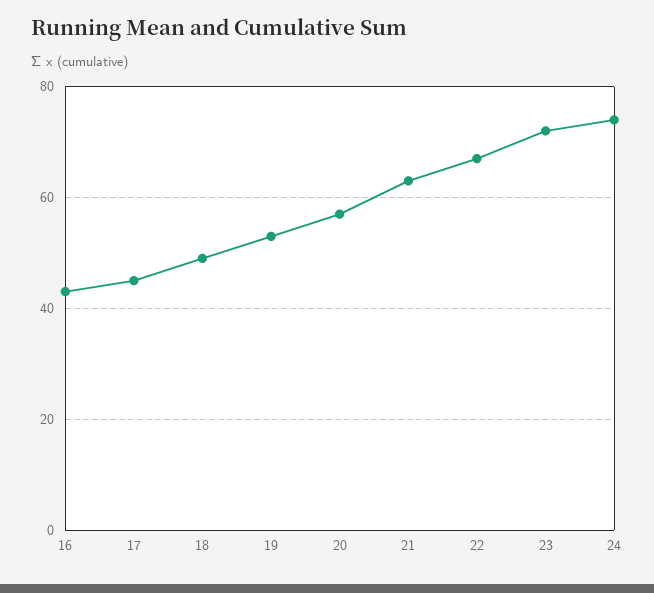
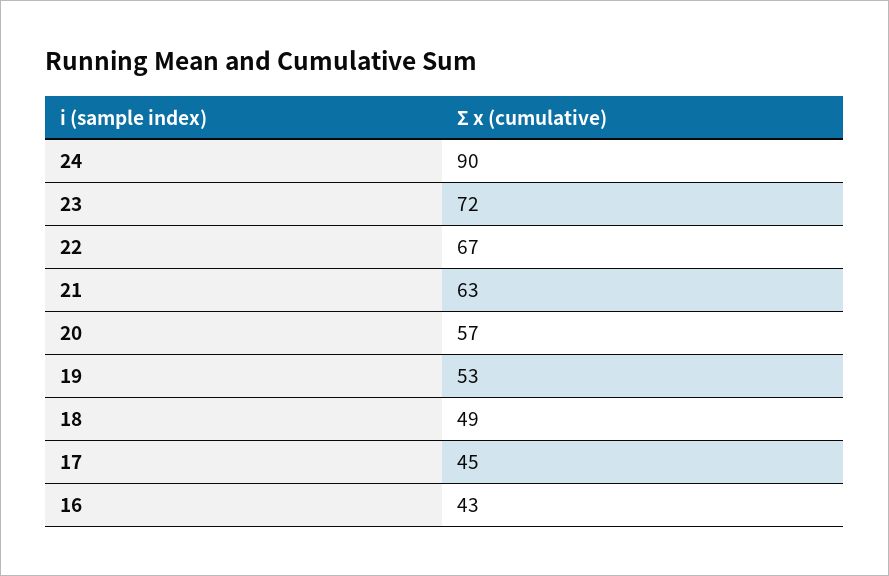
  {
    "16": 43,
    "17": 45,
    "18": 49,
    "19": 53,
    "20": 57,
    "21": 63,
    "22": 67,
    "23": 72,
-   "24": 75
+   "24": 90
  }

